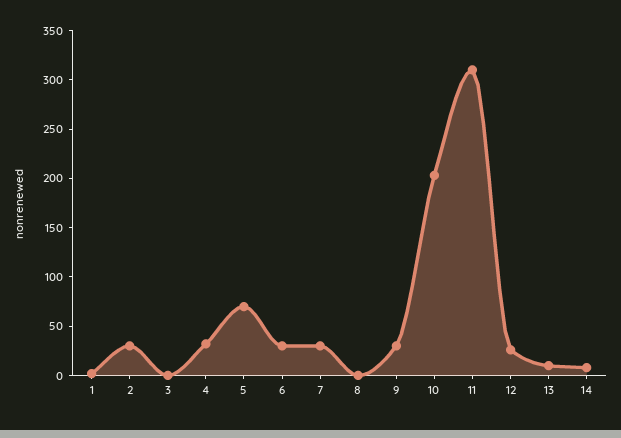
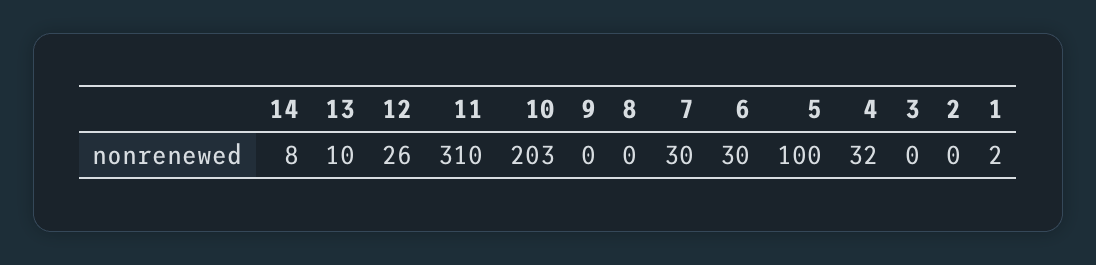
  {
    "1": 2,
-   "2": 30,
+   "2": 0,
    "3": 0,
    "4": 32,
-   "5": 70,
+   "5": 100,
    "6": 30,
    "7": 30,
    "8": 0,
-   "9": 30,
+   "9": 0,
    "10": 203,
    "11": 310,
    "12": 26,
    "13": 10,
    "14": 8
  }

